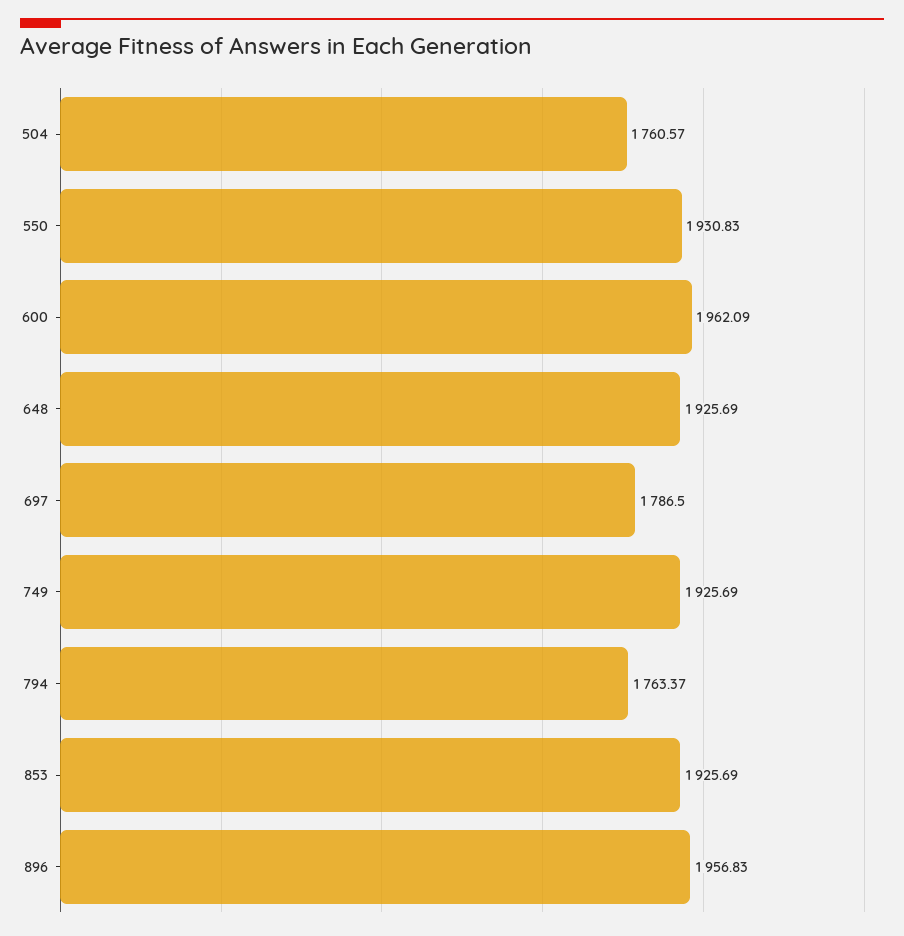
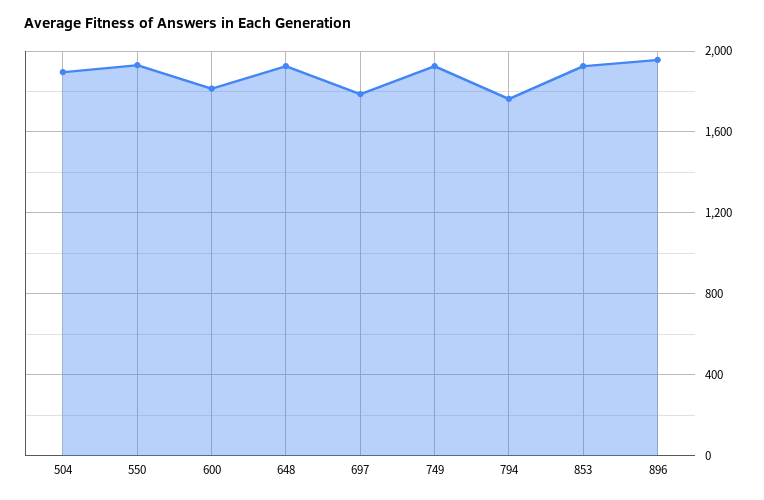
  {
-   "504": 1760.57,
+   "504": 1900,
    "550": 1930.83,
-   "600": 1962.09,
+   "600": 1800,
    "648": 1925.69,
    "697": 1786.5,
    "749": 1925.69,
    "794": 1763.37,
    "853": 1925.69,
    "896": 1956.83
  }

